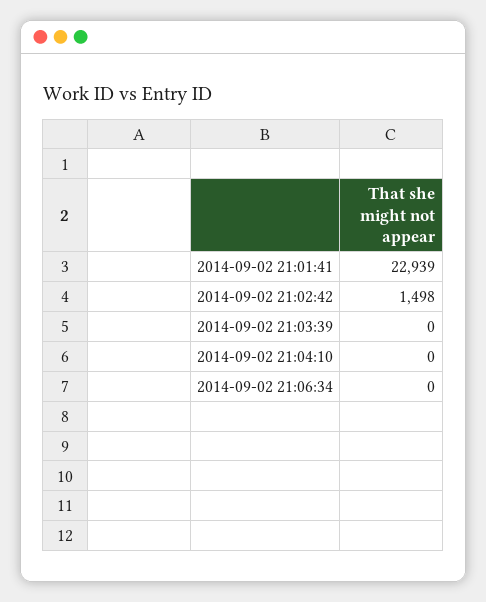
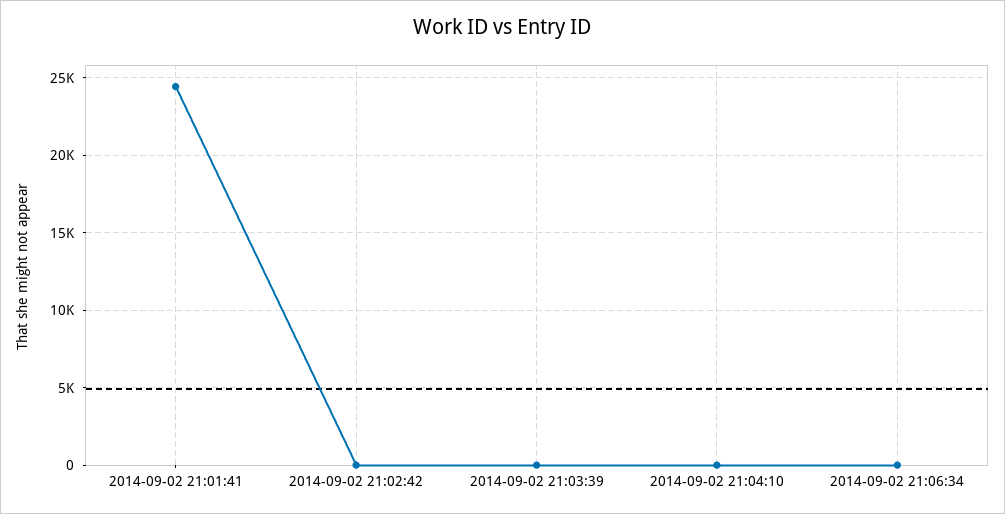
  {
-   "2014-09-02 21:01:41": 22939,
+   "2014-09-02 21:01:41": 24500,
-   "2014-09-02 21:02:42": 1498,
+   "2014-09-02 21:02:42": 0,
    "2014-09-02 21:03:39": 0,
    "2014-09-02 21:04:10": 0,
    "2014-09-02 21:06:34": 0
  }

